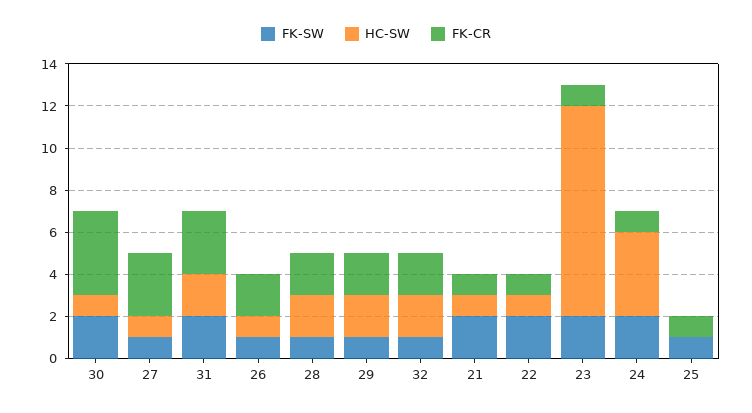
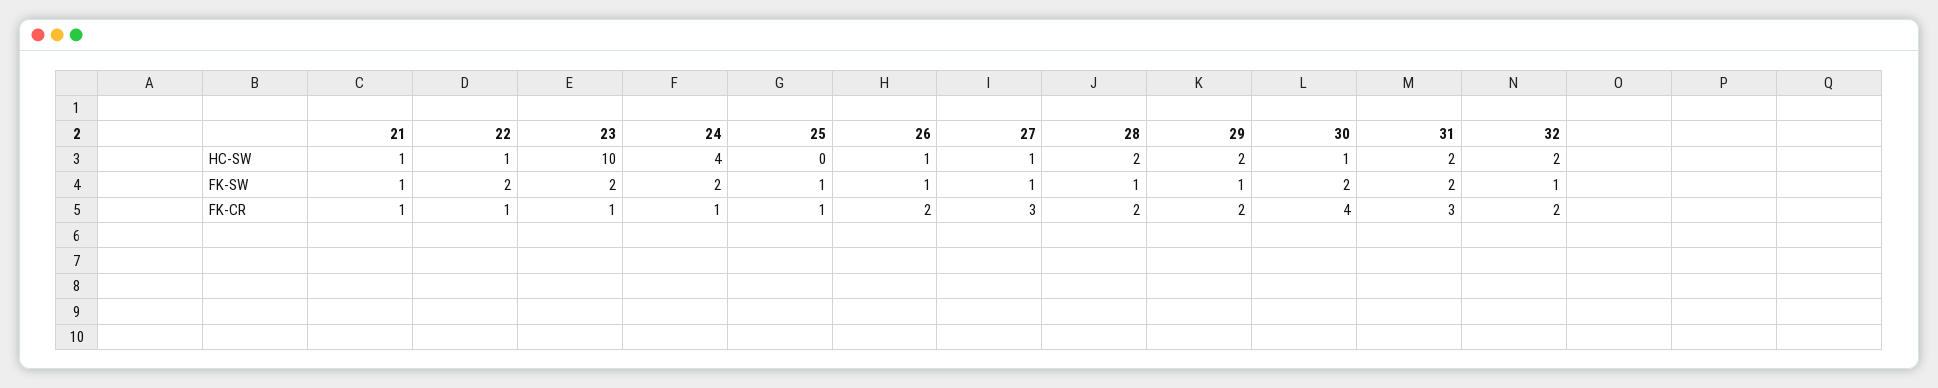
  {
    "FK-SW": {
      "30": 2,
      "27": 1,
      "31": 2,
      "26": 1,
      "28": 1,
      "29": 1,
      "32": 1,
-     "21": 2,
+     "21": 1,
      "22": 2,
      "23": 2,
      "24": 2,
      "25": 1
    },
    "HC-SW": {
      "30": 1,
      "27": 1,
      "31": 2,
      "26": 1,
      "28": 2,
      "29": 2,
      "32": 2,
      "21": 1,
      "22": 1,
      "23": 10,
      "24": 4,
      "25": 0
    },
    "FK-CR": {
      "30": 4,
      "27": 3,
      "31": 3,
      "26": 2,
      "28": 2,
      "29": 2,
      "32": 2,
      "21": 1,
      "22": 1,
      "23": 1,
      "24": 1,
      "25": 1
    }
  }

